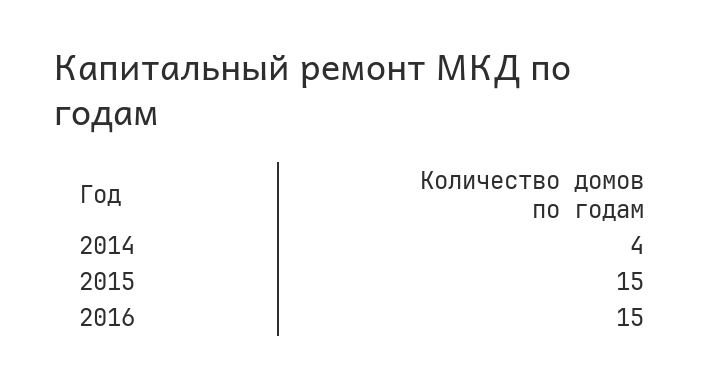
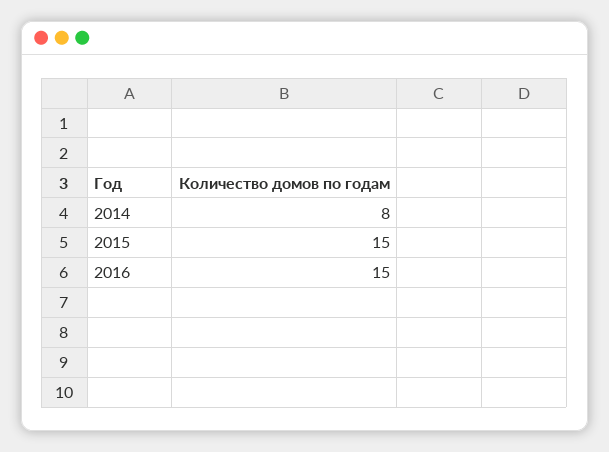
  {
-   "2014": 4,
+   "2014": 8,
    "2015": 15,
    "2016": 15
  }

